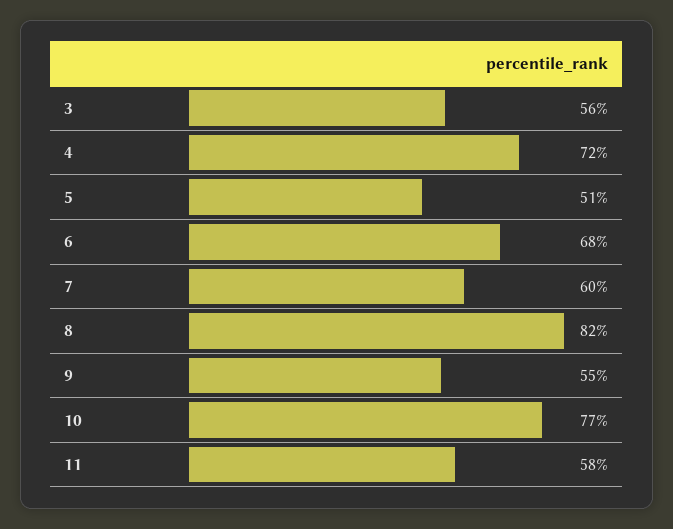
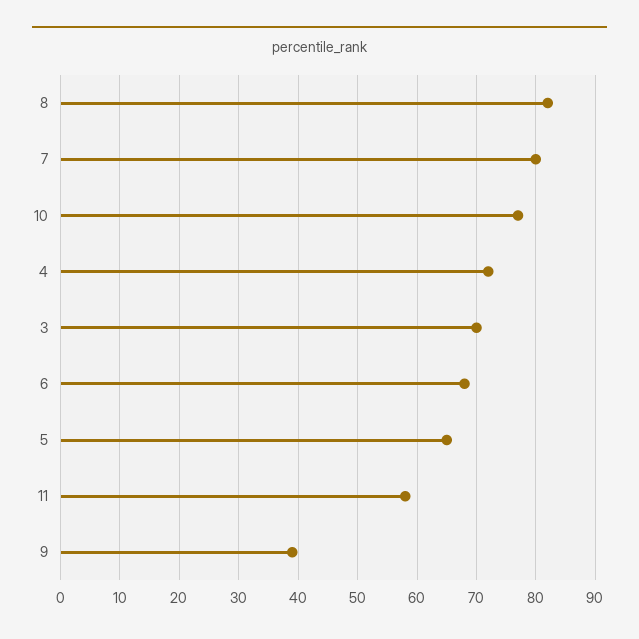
  {
-   "3": 56,
+   "3": 70,
    "4": 72,
-   "5": 51,
+   "5": 65,
    "6": 68,
-   "7": 60,
+   "7": 80,
    "8": 82,
-   "9": 55,
+   "9": 40,
    "10": 77,
    "11": 58
  }

